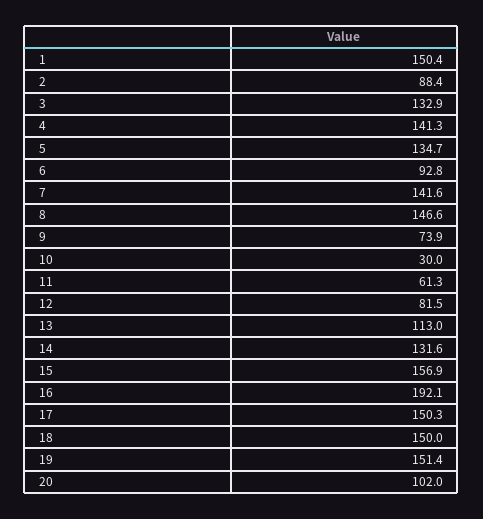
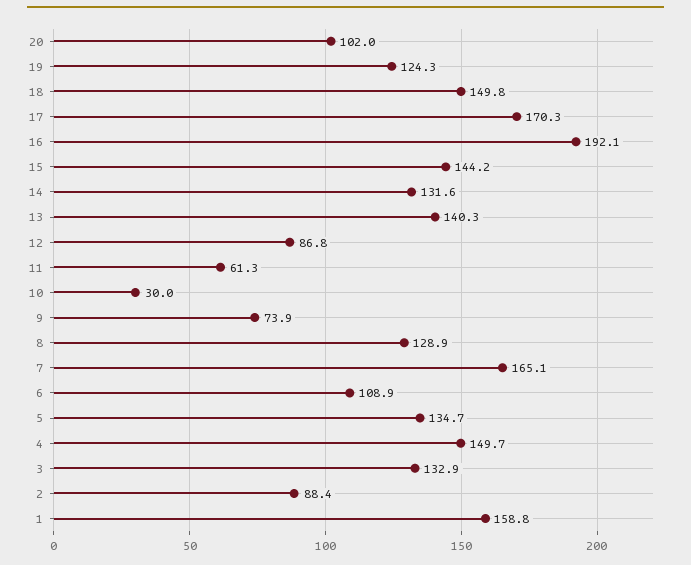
  {
-   "1": 150.4,
+   "1": 158.8,
    "2": 88.4,
    "3": 132.9,
-   "4": 141.3,
+   "4": 149.7,
    "5": 134.7,
-   "6": 92.8,
+   "6": 108.9,
-   "7": 141.6,
+   "7": 165.1,
-   "8": 146.6,
+   "8": 128.9,
    "9": 73.9,
    "10": 30,
    "11": 61.3,
-   "12": 81.5,
+   "12": 86.8,
-   "13": 113,
+   "13": 140.3,
    "14": 131.6,
-   "15": 156.9,
+   "15": 144.2,
    "16": 192.1,
-   "17": 150.3,
+   "17": 170.3,
-   "18": 150,
+   "18": 149.8,
-   "19": 151.4,
+   "19": 124.3,
    "20": 102
  }

